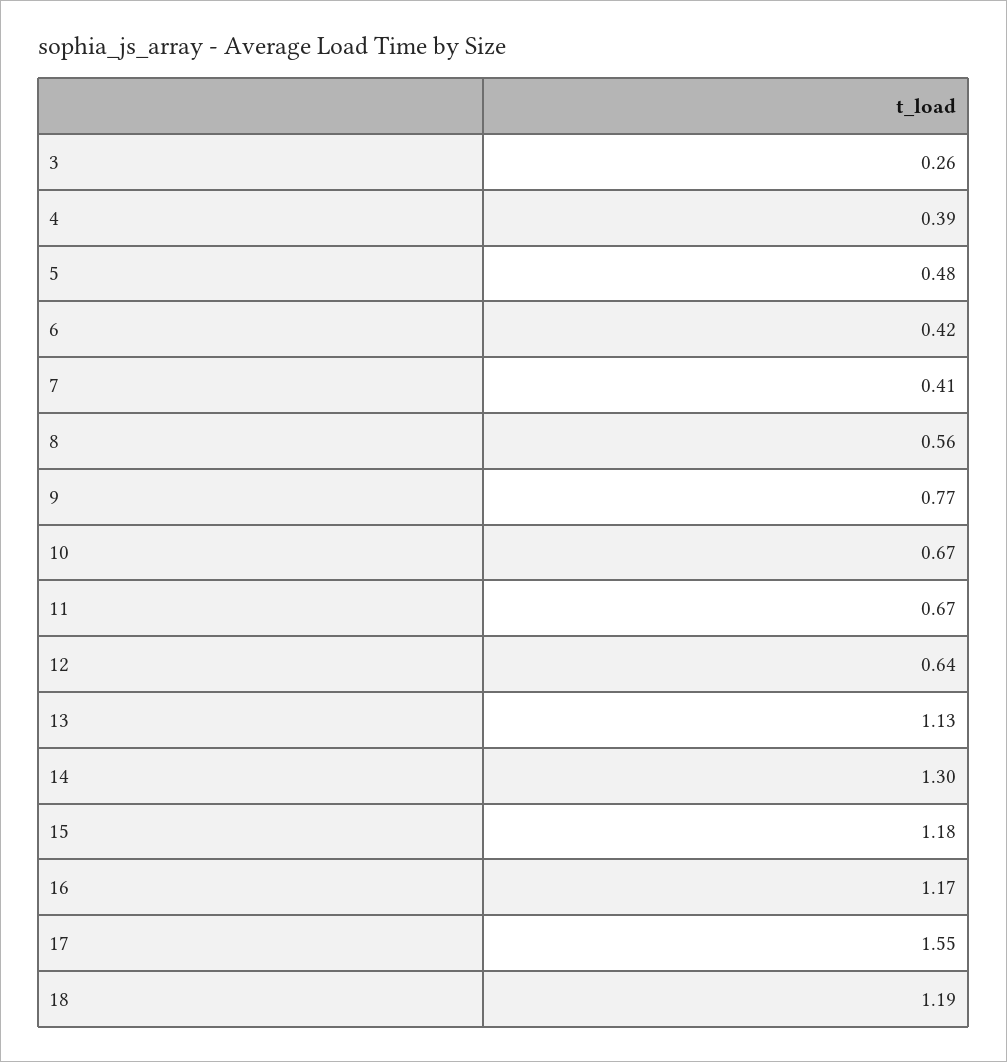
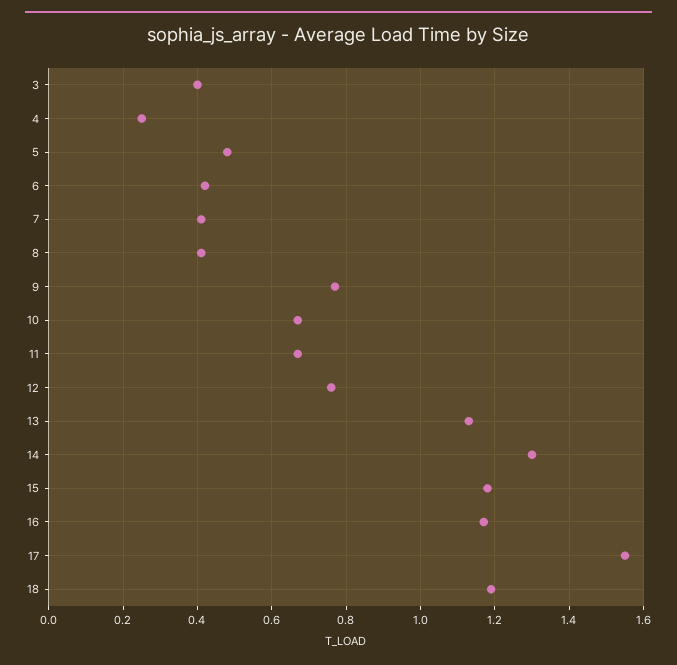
  {
-   "3": 0.26,
+   "3": 0.4,
-   "4": 0.39,
+   "4": 0.25,
    "5": 0.48,
    "6": 0.42,
    "7": 0.41,
-   "8": 0.56,
+   "8": 0.4,
    "9": 0.77,
    "10": 0.67,
    "11": 0.67,
-   "12": 0.64,
+   "12": 0.75,
    "13": 1.13,
    "14": 1.3,
    "15": 1.18,
    "16": 1.17,
    "17": 1.55,
    "18": 1.19
  }

